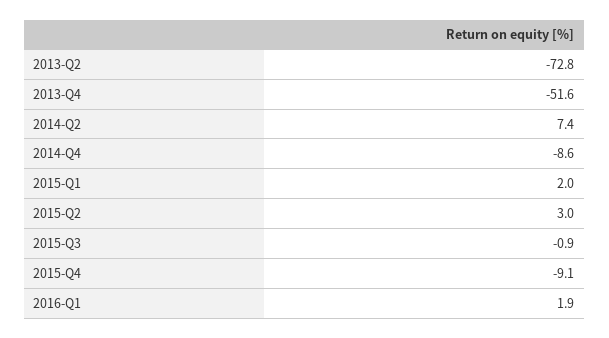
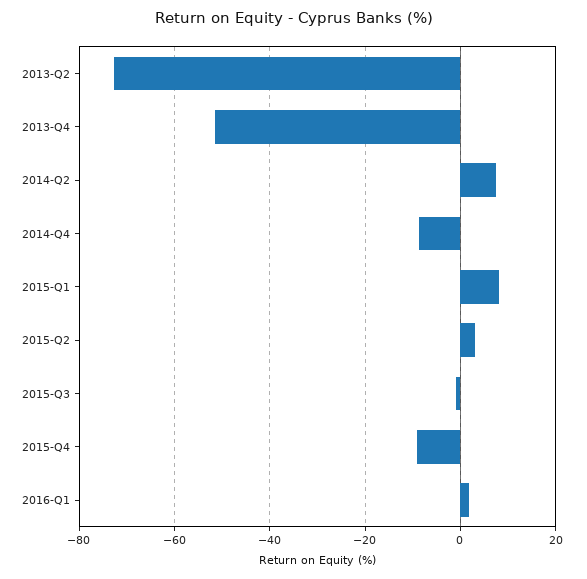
  {
    "2013-Q2": -72.8,
    "2013-Q4": -51.6,
    "2014-Q2": 7.4,
    "2014-Q4": -8.6,
-   "2015-Q1": 2,
+   "2015-Q1": 8,
    "2015-Q2": 3,
    "2015-Q3": -0.9,
    "2015-Q4": -9.1,
    "2016-Q1": 1.9
  }

